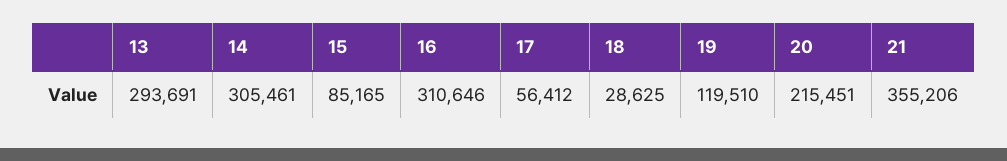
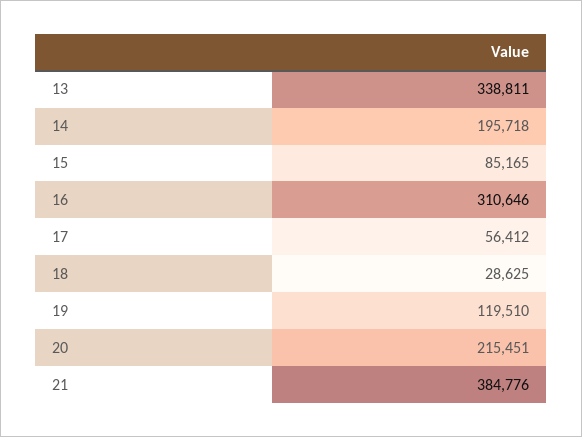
  {
-   "13": 293691,
+   "13": 338811,
-   "14": 305461,
+   "14": 195718,
    "15": 85165,
    "16": 310646,
    "17": 56412,
    "18": 28625,
    "19": 119510,
    "20": 215451,
-   "21": 355206
+   "21": 384776
  }

